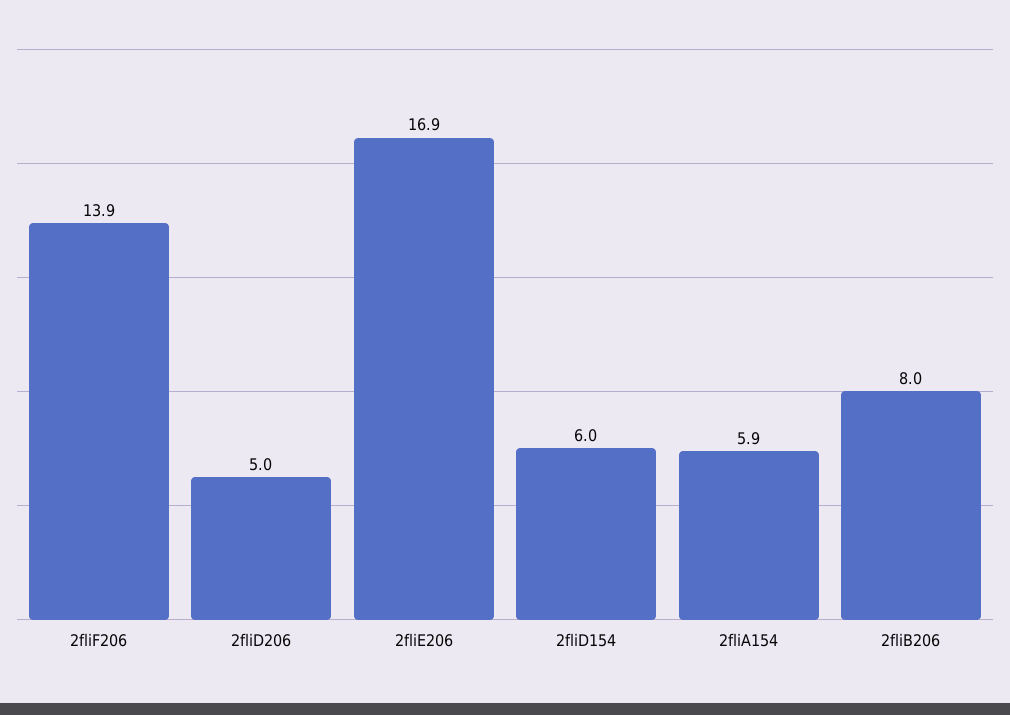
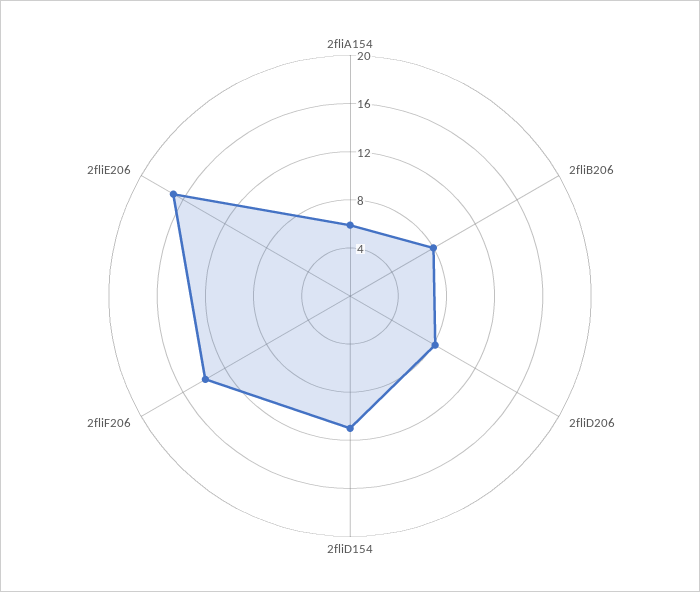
  {
    "2fliF206": 13.9,
-   "2fliD206": 5,
+   "2fliD206": 8,
    "2fliE206": 16.9,
-   "2fliD154": 6,
+   "2fliD154": 11,
    "2fliA154": 5.9,
    "2fliB206": 8
  }

